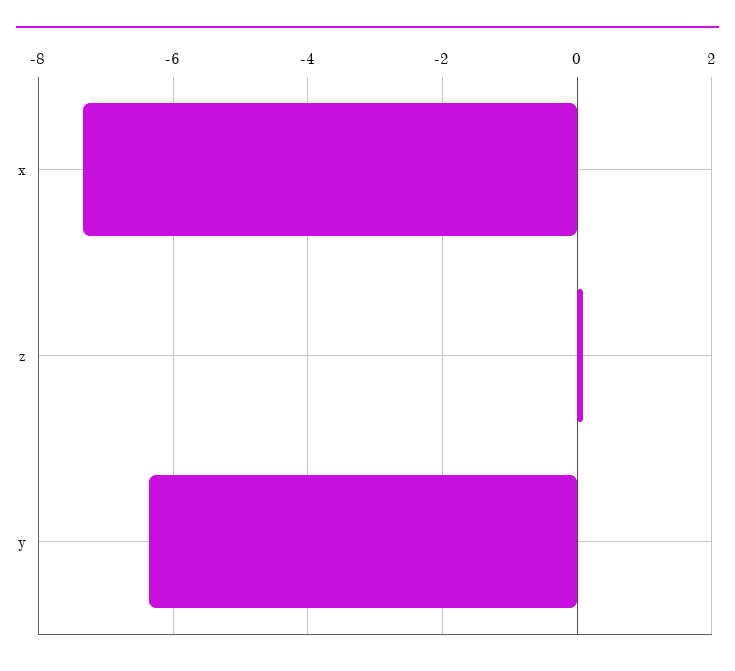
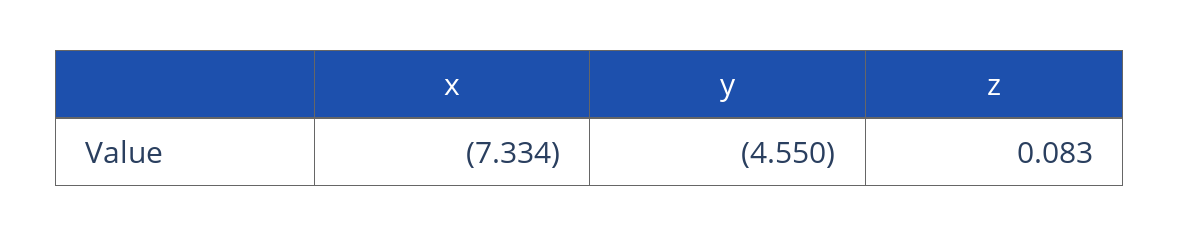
  {
    "x": -7.334,
    "z": 0.083,
-   "y": -6.4
+   "y": -4.55
  }

